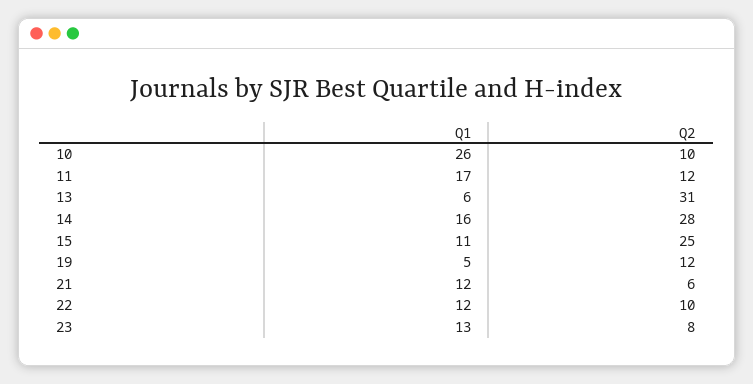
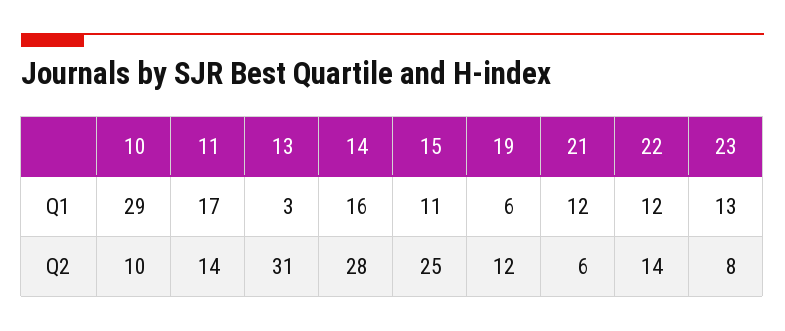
  {
    "Q1": {
-     "10": 26,
+     "10": 29,
      "11": 17,
-     "13": 6,
+     "13": 3,
      "14": 16,
      "15": 11,
-     "19": 5,
+     "19": 6,
      "21": 12,
      "22": 12,
      "23": 13
    },
    "Q2": {
      "10": 10,
-     "11": 12,
+     "11": 14,
      "13": 31,
      "14": 28,
      "15": 25,
      "19": 12,
      "21": 6,
-     "22": 10,
+     "22": 14,
      "23": 8
    }
  }

